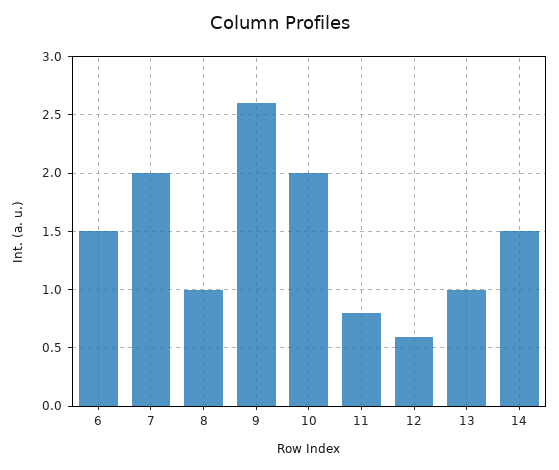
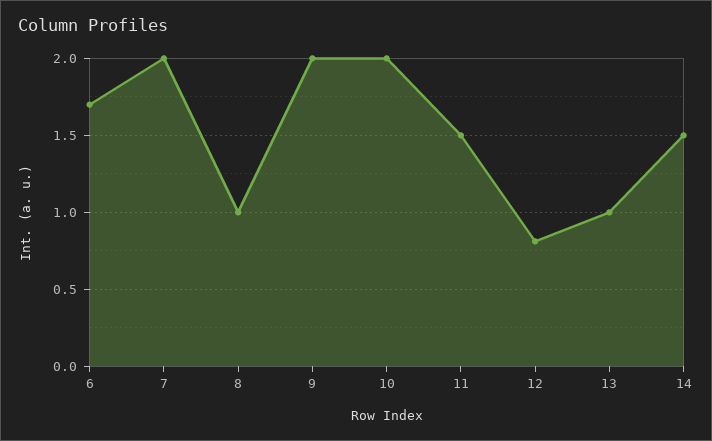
  {
-   "6": 1.5,
+   "6": 1.7,
    "7": 2,
    "8": 1,
-   "9": 2.6,
+   "9": 2,
    "10": 2,
-   "11": 0.8,
+   "11": 1.5,
-   "12": 0.6,
+   "12": 0.8,
    "13": 1,
    "14": 1.5
  }

